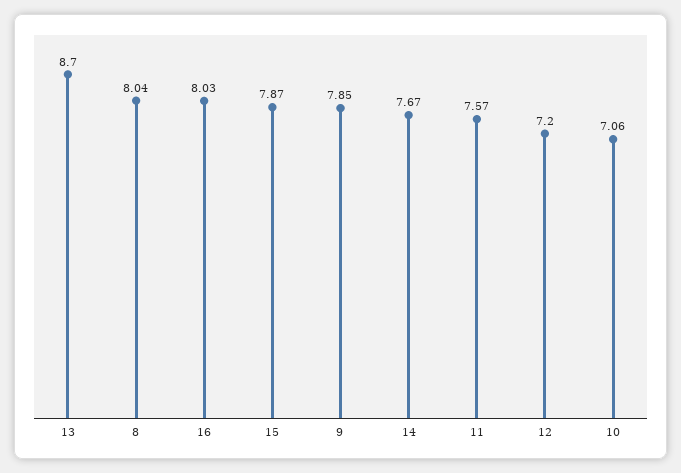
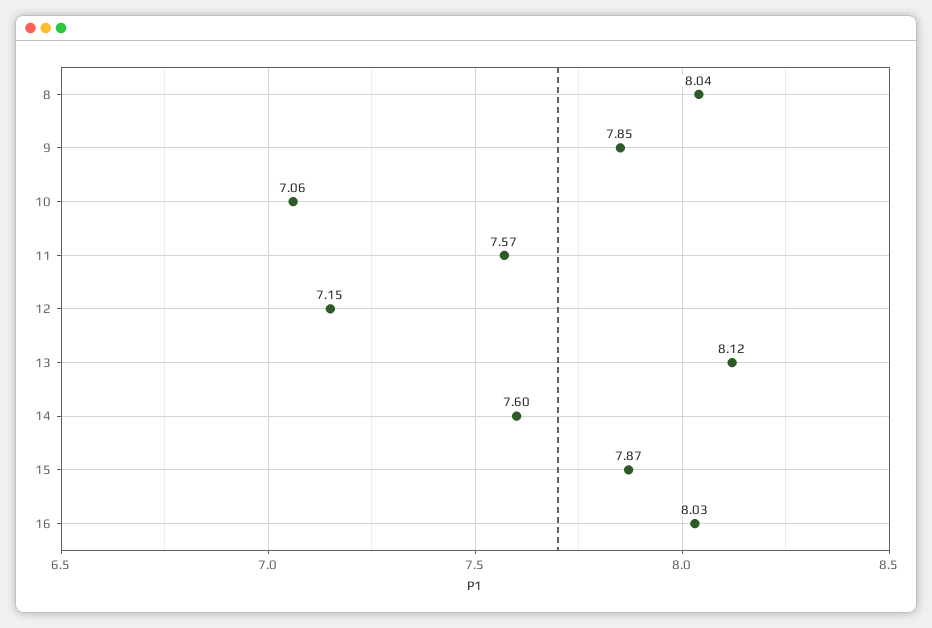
  {
-   "13": 8.7,
+   "13": 8.12,
    "8": 8.04,
    "16": 8.03,
    "15": 7.87,
    "9": 7.85,
-   "14": 7.67,
+   "14": 7.6,
    "11": 7.57,
-   "12": 7.2,
+   "12": 7.15,
    "10": 7.06
  }

